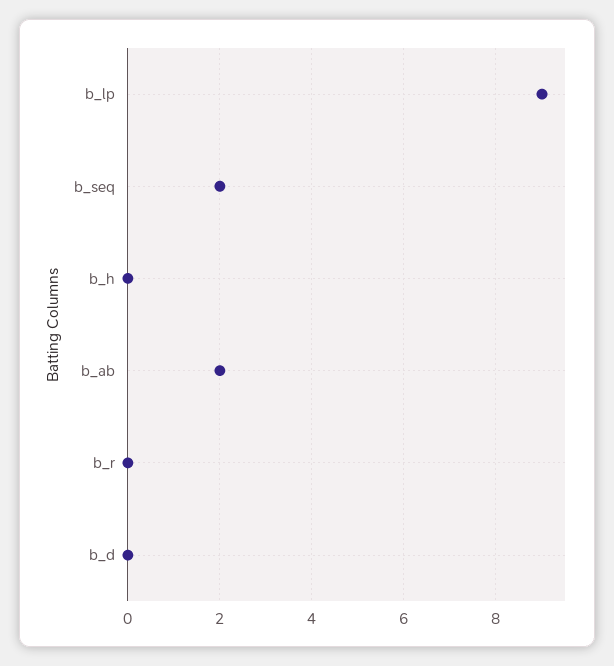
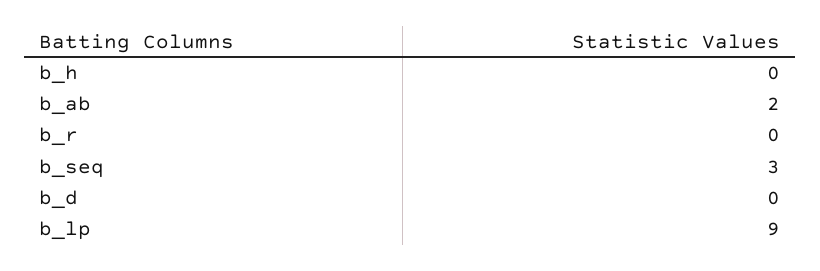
  {
    "b_lp": 9,
-   "b_seq": 2,
+   "b_seq": 3,
    "b_h": 0,
    "b_ab": 2,
    "b_r": 0,
    "b_d": 0
  }

